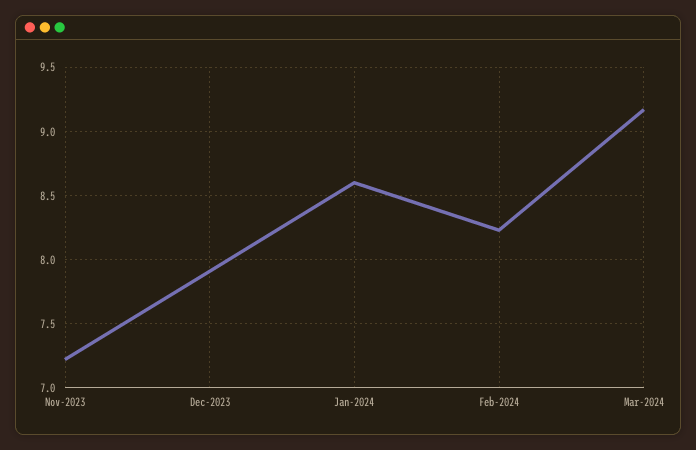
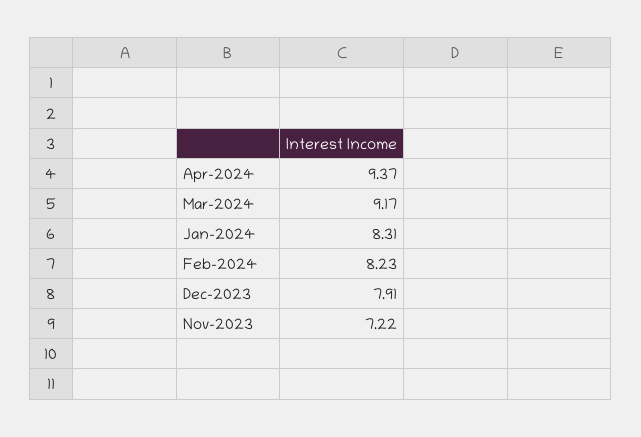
  {
    "Nov-2023": 7.22,
    "Dec-2023": 7.91,
-   "Jan-2024": 8.6,
+   "Jan-2024": 8.31,
    "Feb-2024": 8.23,
-   "Mar-2024": 9.17
+   "Mar-2024": 9.17,
+   "Apr-2024": 9.37
  }

